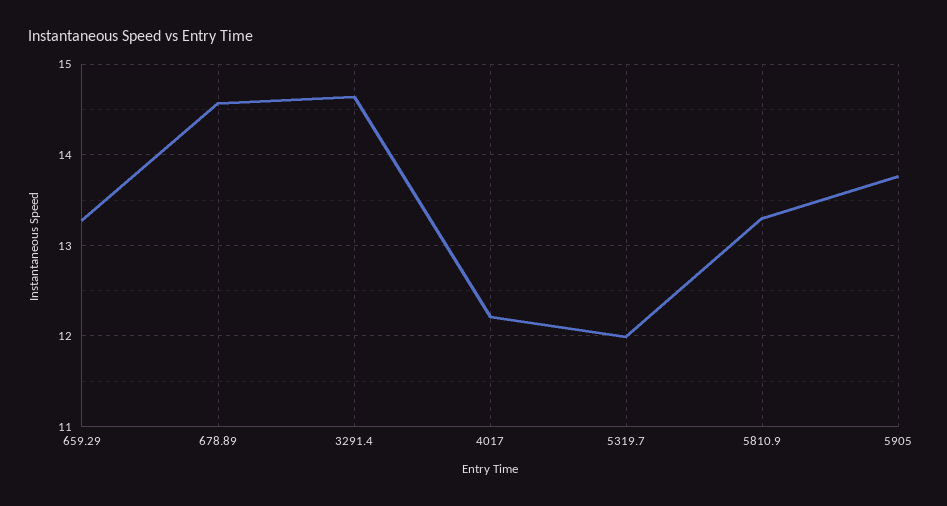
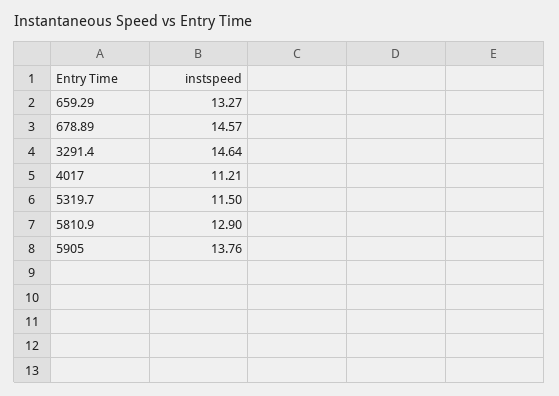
  {
    "659.29": 13.27,
    "678.89": 14.57,
    "3291.4": 14.64,
-   "4017": 12.2,
+   "4017": 11.21,
-   "5319.7": 12,
+   "5319.7": 11.5,
-   "5810.9": 13.3,
+   "5810.9": 12.9,
    "5905": 13.76
  }

